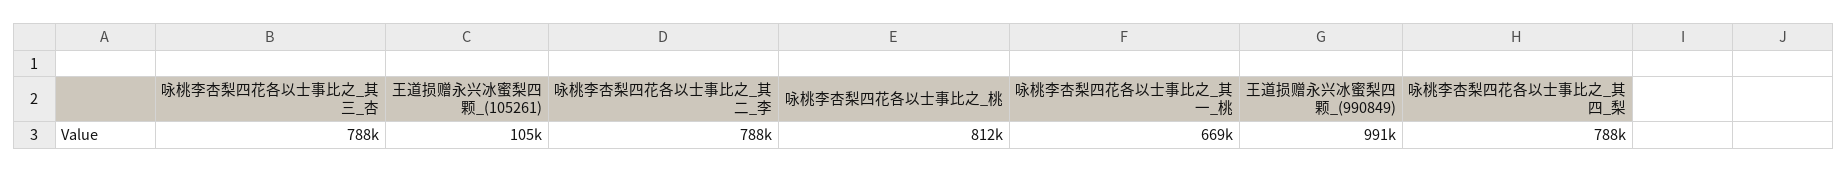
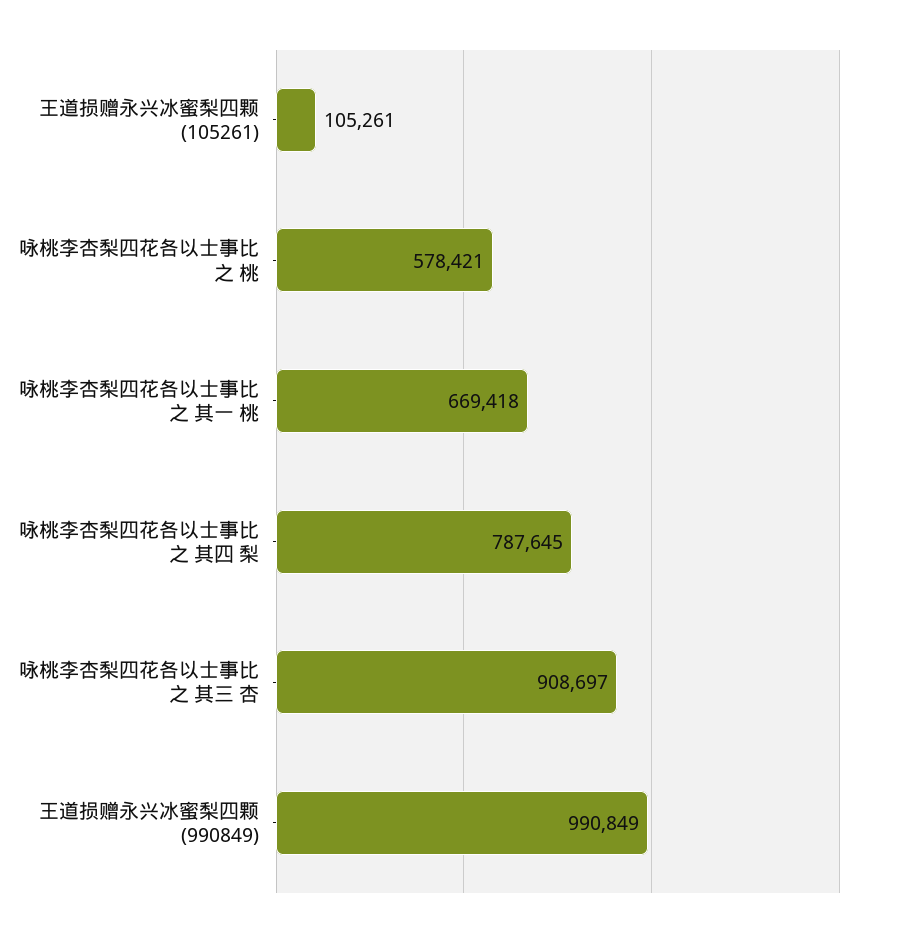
  {
-   "咏桃李杏梨四花各以士事比之_其三_杏": 788000,
+   "咏桃李杏梨四花各以士事比之_其三_杏": 908697,
    "王道损赠永兴冰蜜梨四颗_(105261)": 105261,
-   "咏桃李杏梨四花各以士事比之_其二_李": 788000,
-   "咏桃李杏梨四花各以士事比之_桃": 812000,
+   "咏桃李杏梨四花各以士事比之_桃": 578421,
    "咏桃李杏梨四花各以士事比之_其一_桃": 669418,
    "王道损赠永兴冰蜜梨四颗_(990849)": 990849,
    "咏桃李杏梨四花各以士事比之_其四_梨": 787645
  }

